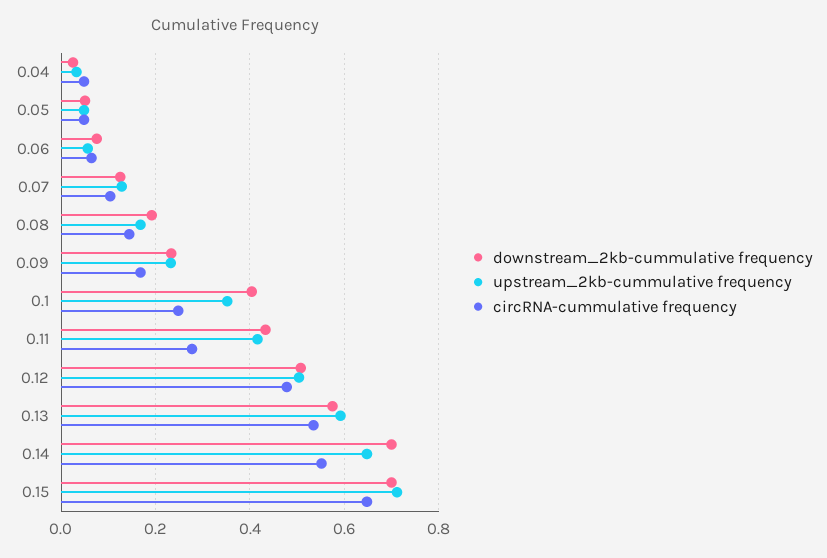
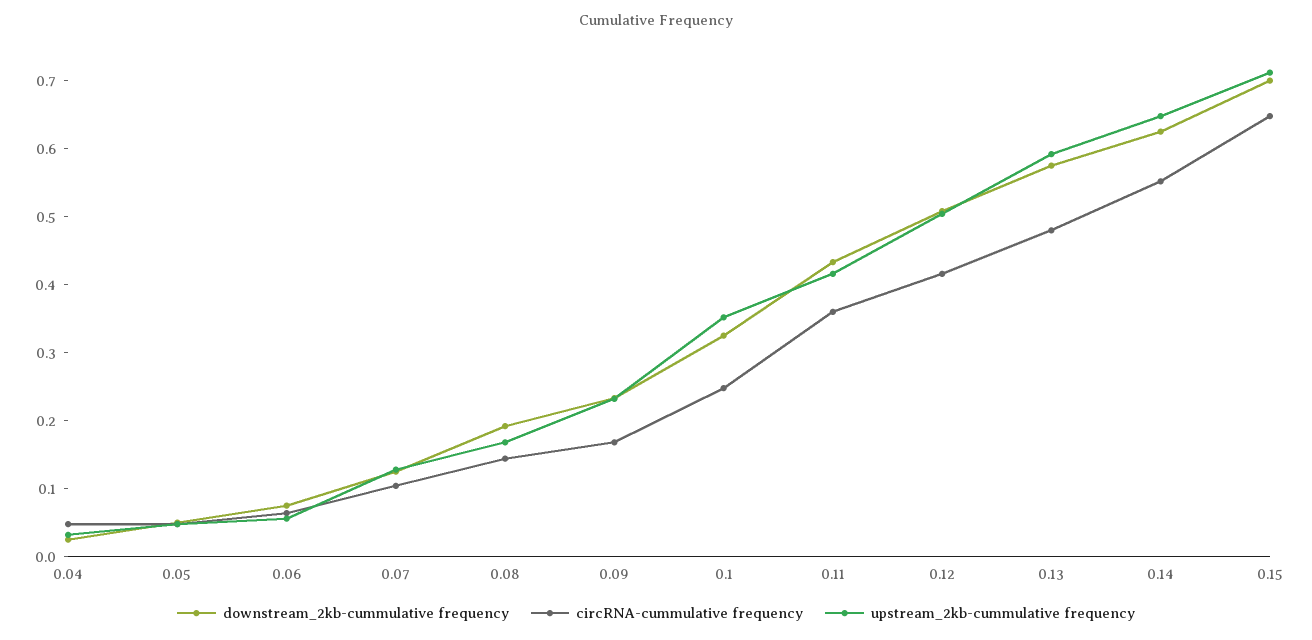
  {
    "downstream_2kb-cummulative frequency": {
      "0.04": 0.02,
      "0.05": 0.06,
      "0.06": 0.08,
      "0.07": 0.12,
      "0.08": 0.2,
      "0.09": 0.24,
-     "0.1": 0.4,
+     "0.1": 0.32,
      "0.11": 0.44,
      "0.12": 0.5,
      "0.13": 0.58,
-     "0.14": 0.7,
+     "0.14": 0.62,
      "0.15": 0.7
    },
    "upstream_2kb-cummulative frequency": {
      "0.04": 0.04,
      "0.05": 0.04,
      "0.06": 0.06,
      "0.07": 0.12,
      "0.08": 0.16,
      "0.09": 0.24,
      "0.1": 0.36,
      "0.11": 0.42,
      "0.12": 0.5,
      "0.13": 0.6,
      "0.14": 0.64,
      "0.15": 0.72
    },
    "circRNA-cummulative frequency": {
      "0.04": 0.04,
      "0.05": 0.04,
      "0.06": 0.06,
      "0.07": 0.1,
      "0.08": 0.14,
      "0.09": 0.16,
      "0.1": 0.24,
-     "0.11": 0.28,
+     "0.11": 0.36,
-     "0.12": 0.48,
+     "0.12": 0.42,
-     "0.13": 0.54,
+     "0.13": 0.48,
      "0.14": 0.56,
      "0.15": 0.64
    }
  }

